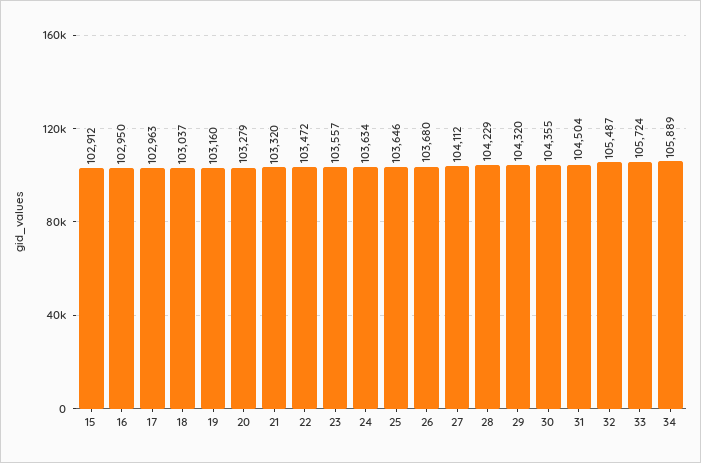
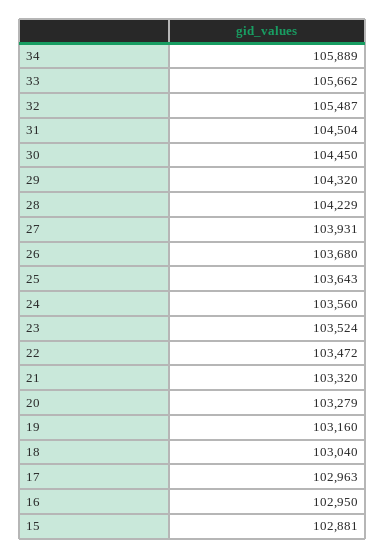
  {
-   "15": 102912,
+   "15": 102881,
    "16": 102950,
    "17": 102963,
-   "18": 103037,
+   "18": 103040,
    "19": 103160,
    "20": 103279,
    "21": 103320,
    "22": 103472,
-   "23": 103557,
+   "23": 103524,
-   "24": 103634,
+   "24": 103560,
-   "25": 103646,
+   "25": 103643,
    "26": 103680,
-   "27": 104112,
+   "27": 103931,
    "28": 104229,
    "29": 104320,
-   "30": 104355,
+   "30": 104450,
    "31": 104504,
    "32": 105487,
-   "33": 105724,
+   "33": 105662,
    "34": 105889
  }

